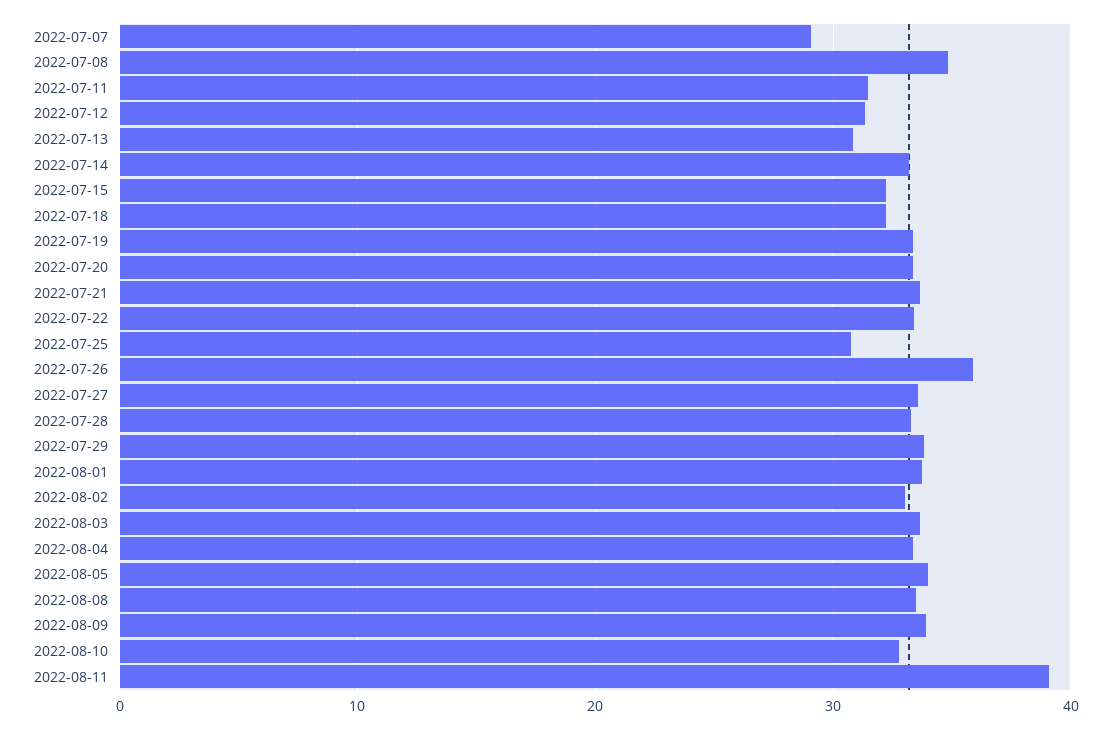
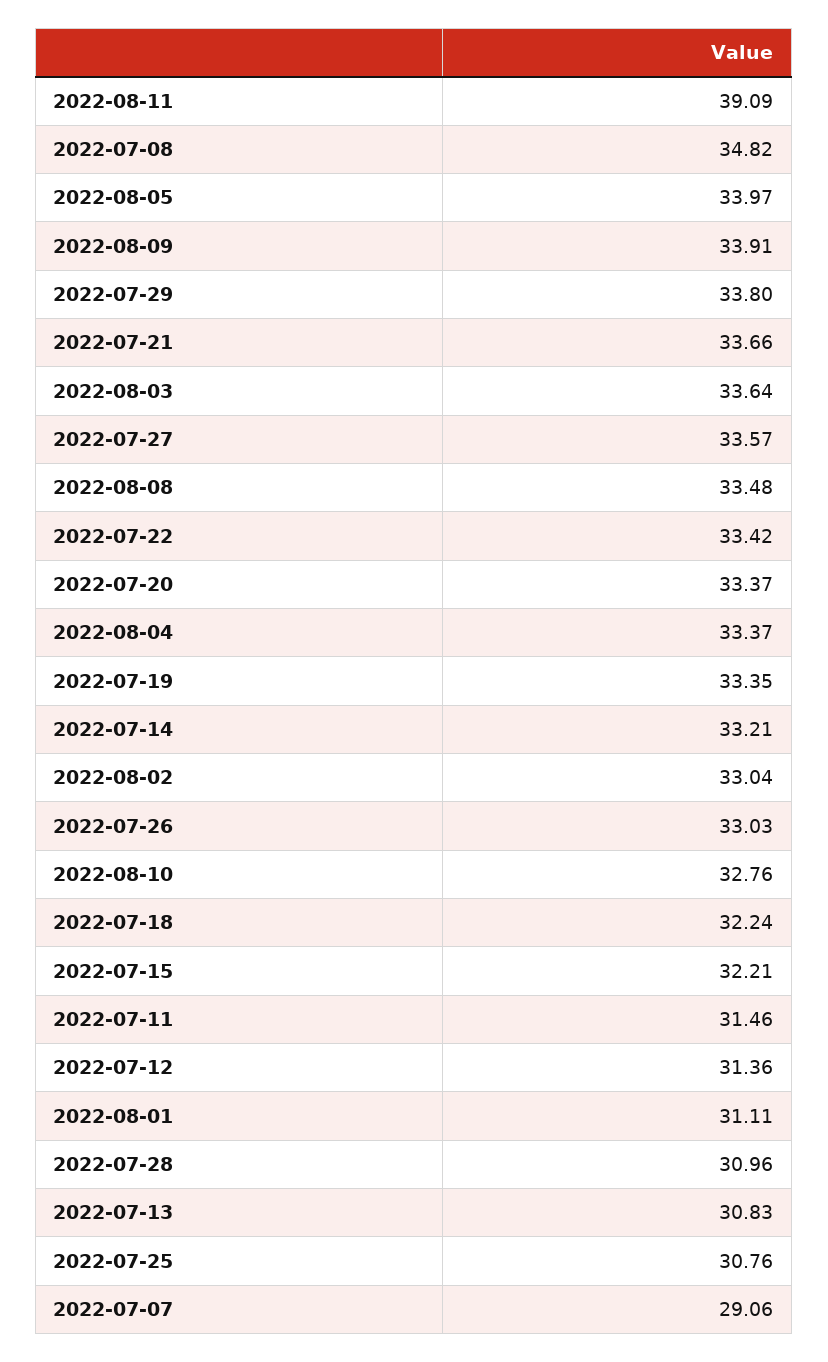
  {
    "2022-07-07": 29.06,
    "2022-07-08": 34.82,
    "2022-07-11": 31.46,
    "2022-07-12": 31.36,
    "2022-07-13": 30.83,
    "2022-07-14": 33.21,
    "2022-07-15": 32.21,
    "2022-07-18": 32.24,
    "2022-07-19": 33.35,
    "2022-07-20": 33.37,
    "2022-07-21": 33.66,
    "2022-07-22": 33.42,
    "2022-07-25": 30.76,
-   "2022-07-26": 36,
+   "2022-07-26": 33.03,
    "2022-07-27": 33.57,
-   "2022-07-28": 33,
+   "2022-07-28": 30.96,
    "2022-07-29": 33.8,
-   "2022-08-01": 34,
+   "2022-08-01": 31.11,
    "2022-08-02": 33.04,
    "2022-08-03": 33.64,
    "2022-08-04": 33.37,
    "2022-08-05": 33.97,
    "2022-08-08": 33.48,
    "2022-08-09": 33.91,
    "2022-08-10": 32.76,
    "2022-08-11": 39.09
  }

